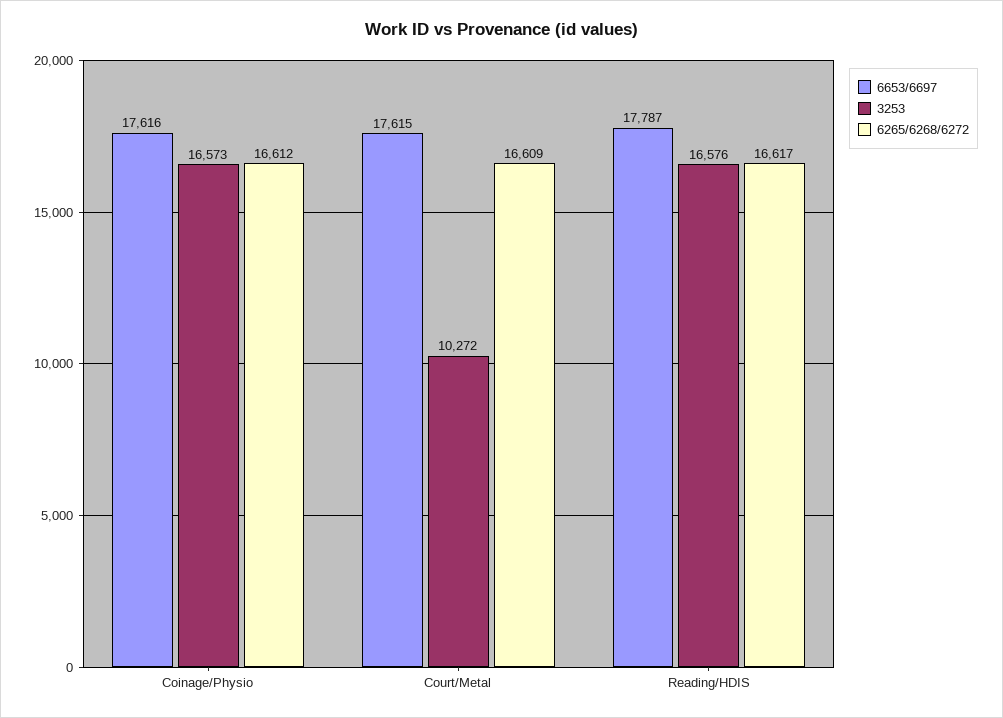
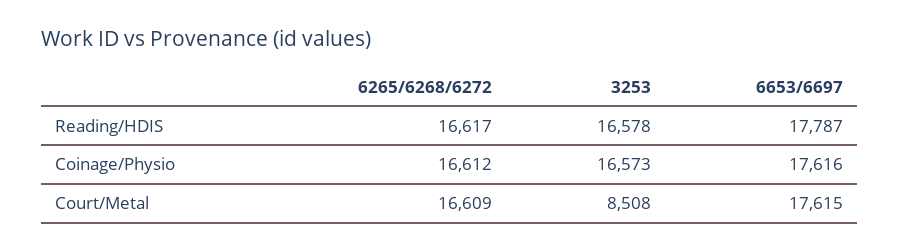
  {
    "6653/6697": {
      "Coinage/Physio": 17616,
      "Court/Metal": 17615,
      "Reading/HDIS": 17787
    },
    "3253": {
      "Coinage/Physio": 16573,
-     "Court/Metal": 10272,
+     "Court/Metal": 8508,
-     "Reading/HDIS": 16576
+     "Reading/HDIS": 16578
    },
    "6265/6268/6272": {
      "Coinage/Physio": 16612,
      "Court/Metal": 16609,
      "Reading/HDIS": 16617
    }
  }

